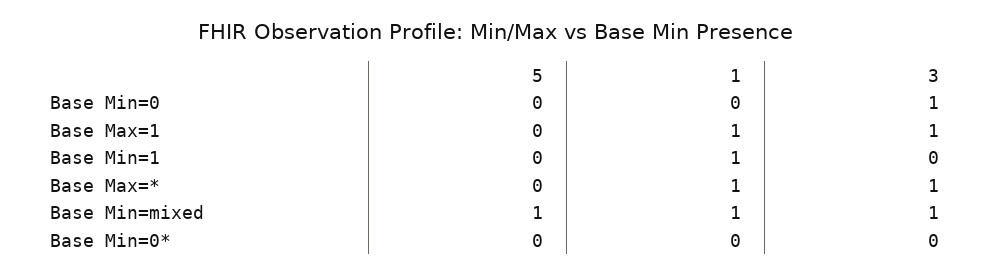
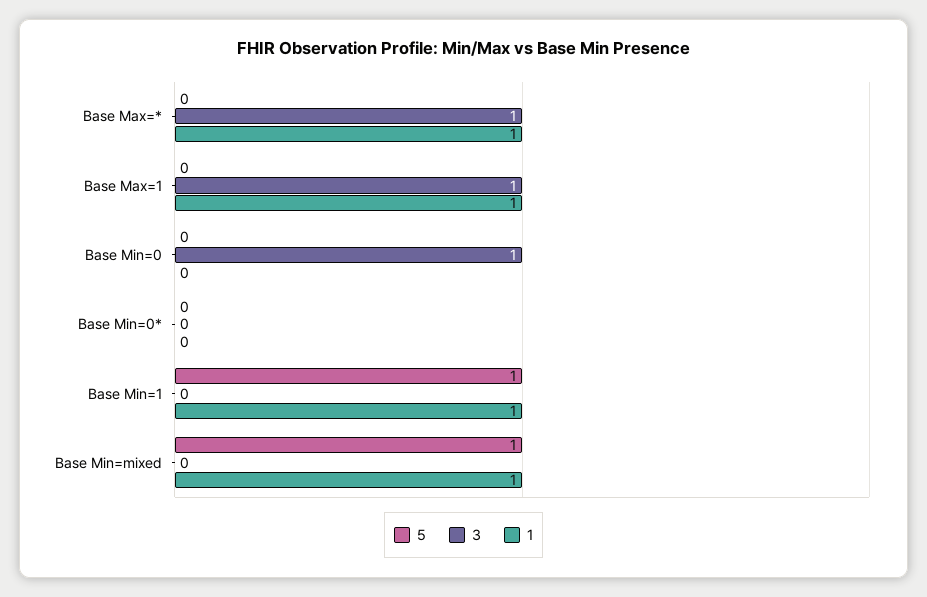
  {
    "5": {
      "Base Min=0": 0,
      "Base Max=1": 0,
-     "Base Min=1": 0,
+     "Base Min=1": 1,
      "Base Max=*": 0,
      "Base Min=mixed": 1,
      "Base Min=0*": 0
    },
    "1": {
      "Base Min=0": 0,
      "Base Max=1": 1,
      "Base Min=1": 1,
      "Base Max=*": 1,
      "Base Min=mixed": 1,
      "Base Min=0*": 0
    },
    "3": {
      "Base Min=0": 1,
      "Base Max=1": 1,
      "Base Min=1": 0,
      "Base Max=*": 1,
-     "Base Min=mixed": 1,
+     "Base Min=mixed": 0,
      "Base Min=0*": 0
    }
  }

